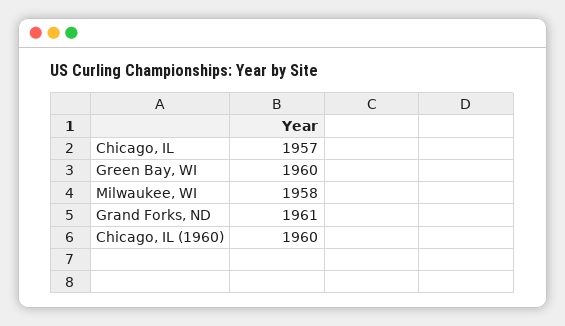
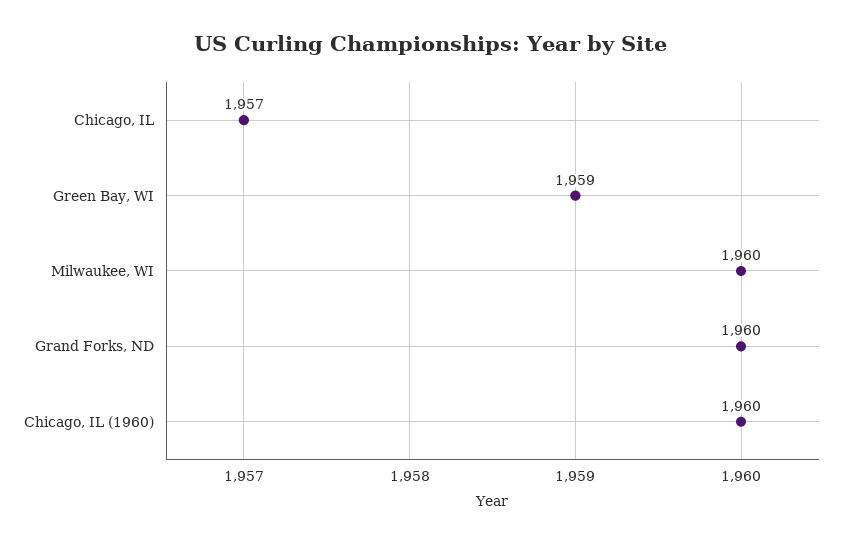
  {
    "Chicago, IL": 1957,
-   "Green Bay, WI": 1960,
+   "Green Bay, WI": 1959,
-   "Milwaukee, WI": 1958,
+   "Milwaukee, WI": 1960,
-   "Grand Forks, ND": 1961,
+   "Grand Forks, ND": 1960,
    "Chicago, IL (1960)": 1960
  }

